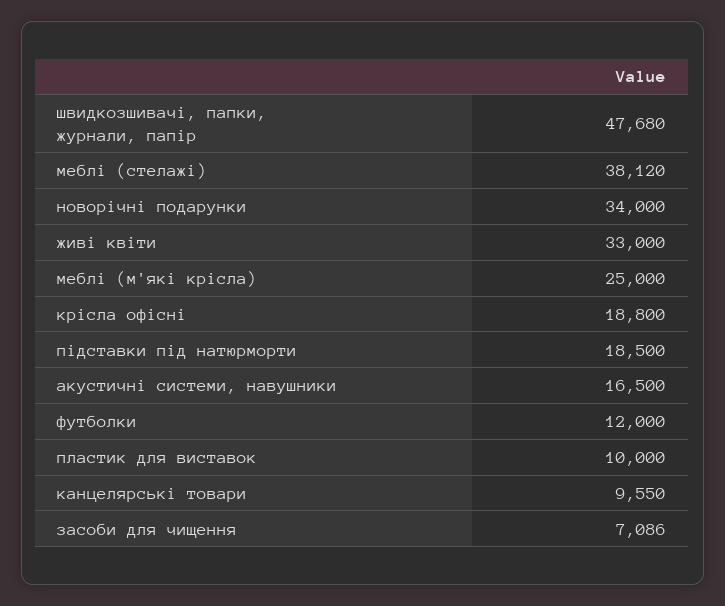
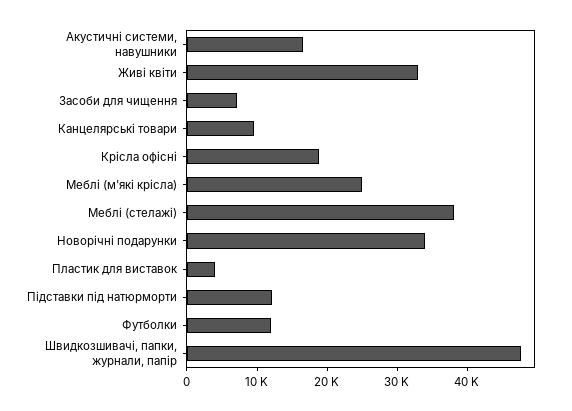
  {
    "швидкозшивачі, папки, журнали, папір": 47680,
    "меблі (стелажі)": 38120,
    "новорічні подарунки": 34000,
    "живі квіти": 33000,
    "меблі (м'які крісла)": 25000,
    "крісла офісні": 18800,
-   "підставки під натюрморти": 18500,
+   "підставки під натюрморти": 12000,
    "акустичні системи, навушники": 16500,
    "футболки": 12000,
-   "пластик для виставок": 10000,
+   "пластик для виставок": 4000,
    "канцелярські товари": 9550,
    "засоби для чищення": 7086
  }

